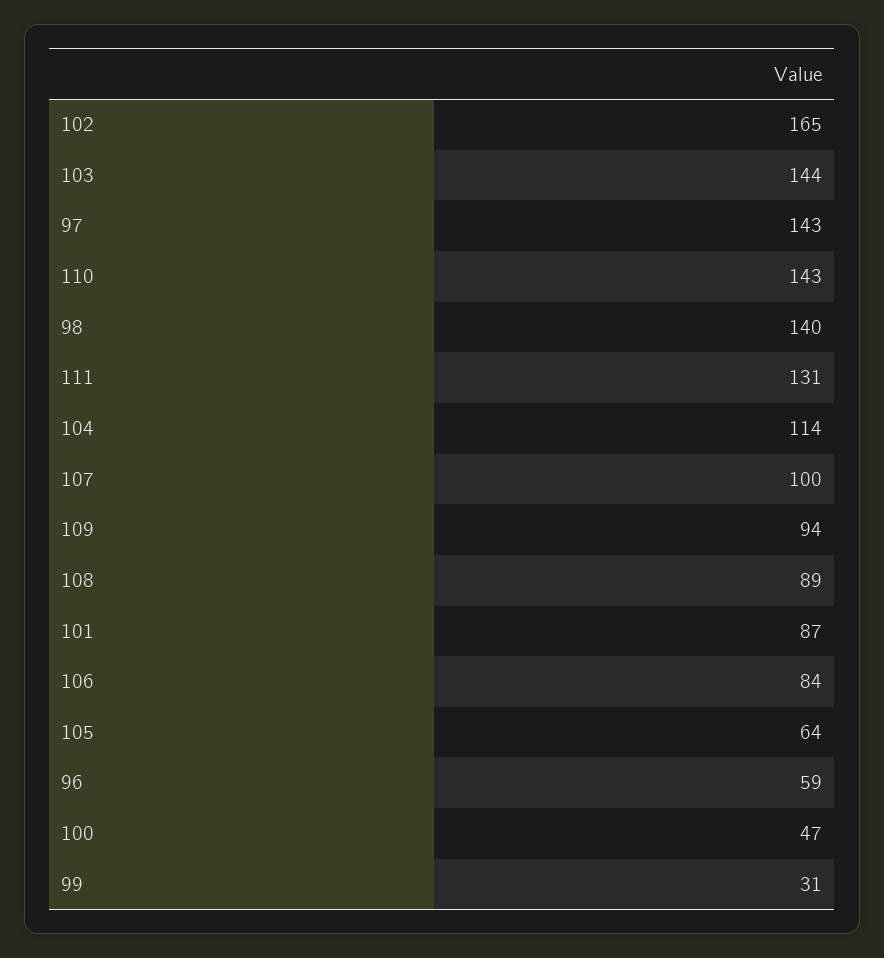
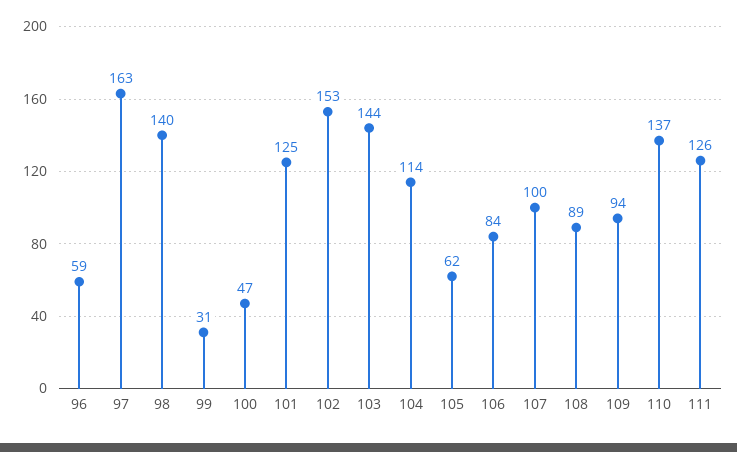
  {
-   "102": 165,
+   "102": 153,
    "103": 144,
-   "97": 143,
+   "97": 163,
-   "110": 143,
+   "110": 137,
    "98": 140,
-   "111": 131,
+   "111": 126,
    "104": 114,
    "107": 100,
    "109": 94,
    "108": 89,
-   "101": 87,
+   "101": 125,
    "106": 84,
-   "105": 64,
+   "105": 62,
    "96": 59,
    "100": 47,
    "99": 31
  }

